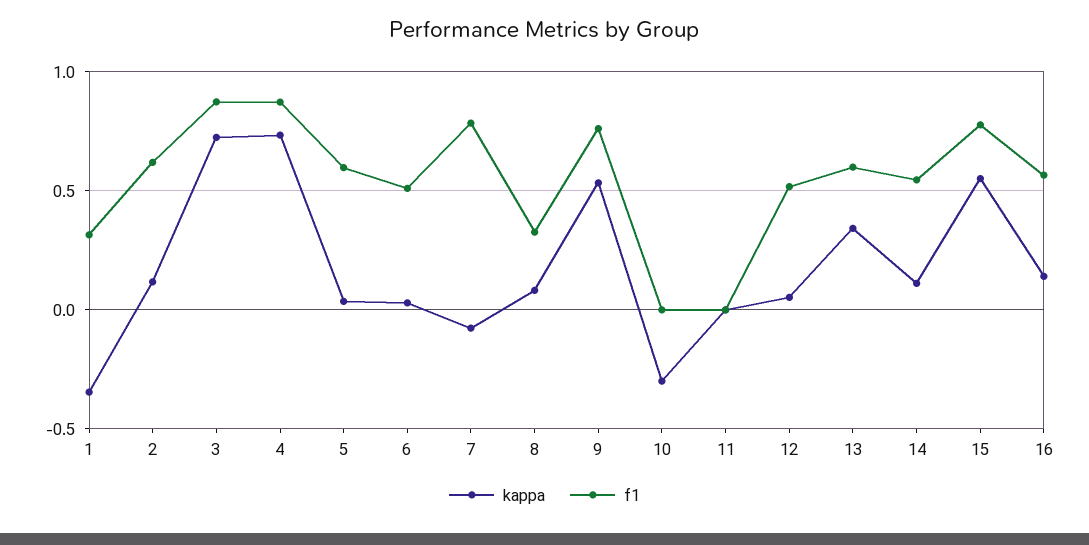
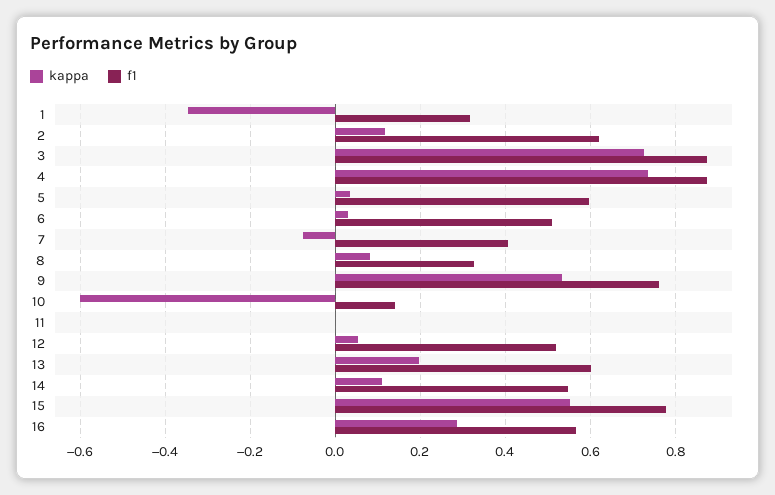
  {
    "kappa": {
      "1": -0.34,
      "2": 0.12,
      "3": 0.72,
      "4": 0.74,
      "5": 0.04,
      "6": 0.02,
      "7": -0.08,
      "8": 0.08,
      "9": 0.54,
-     "10": -0.3,
+     "10": -0.6,
      "11": 0,
      "12": 0.06,
-     "13": 0.35,
+     "13": 0.2,
      "14": 0.12,
      "15": 0.56,
-     "16": 0.15
+     "16": 0.28
    },
    "f1": {
      "1": 0.32,
      "2": 0.62,
      "3": 0.88,
      "4": 0.88,
      "5": 0.6,
      "6": 0.52,
-     "7": 0.8,
+     "7": 0.4,
      "8": 0.32,
      "9": 0.76,
-     "10": 0,
+     "10": 0.14,
      "11": 0,
      "12": 0.52,
      "13": 0.6,
      "14": 0.54,
      "15": 0.78,
      "16": 0.56
    }
  }

